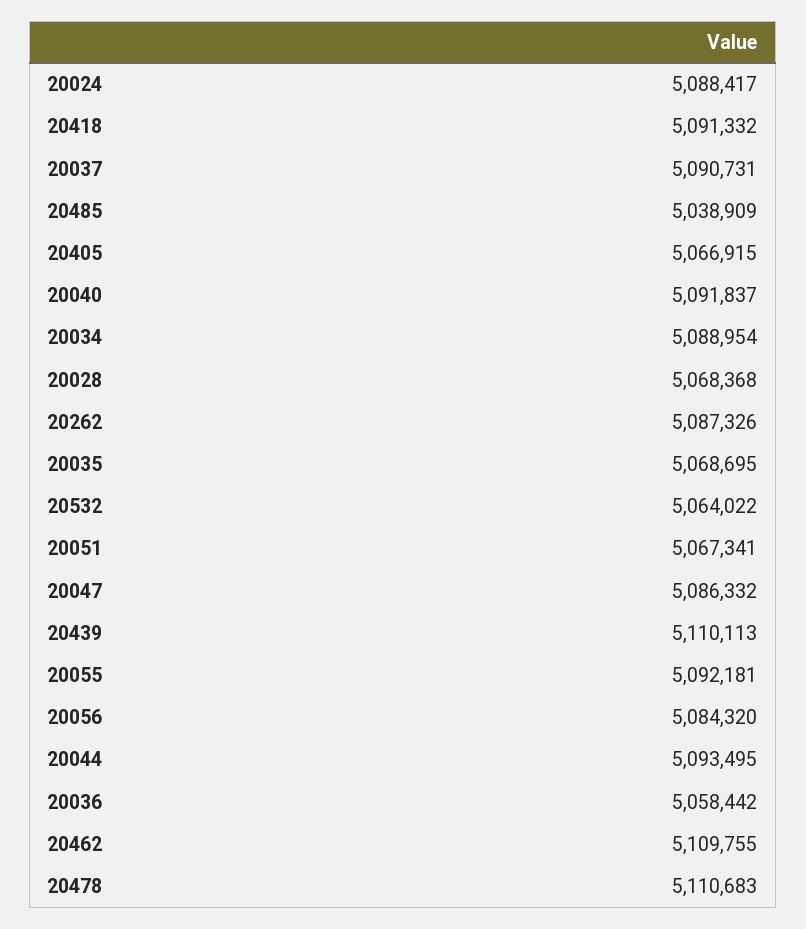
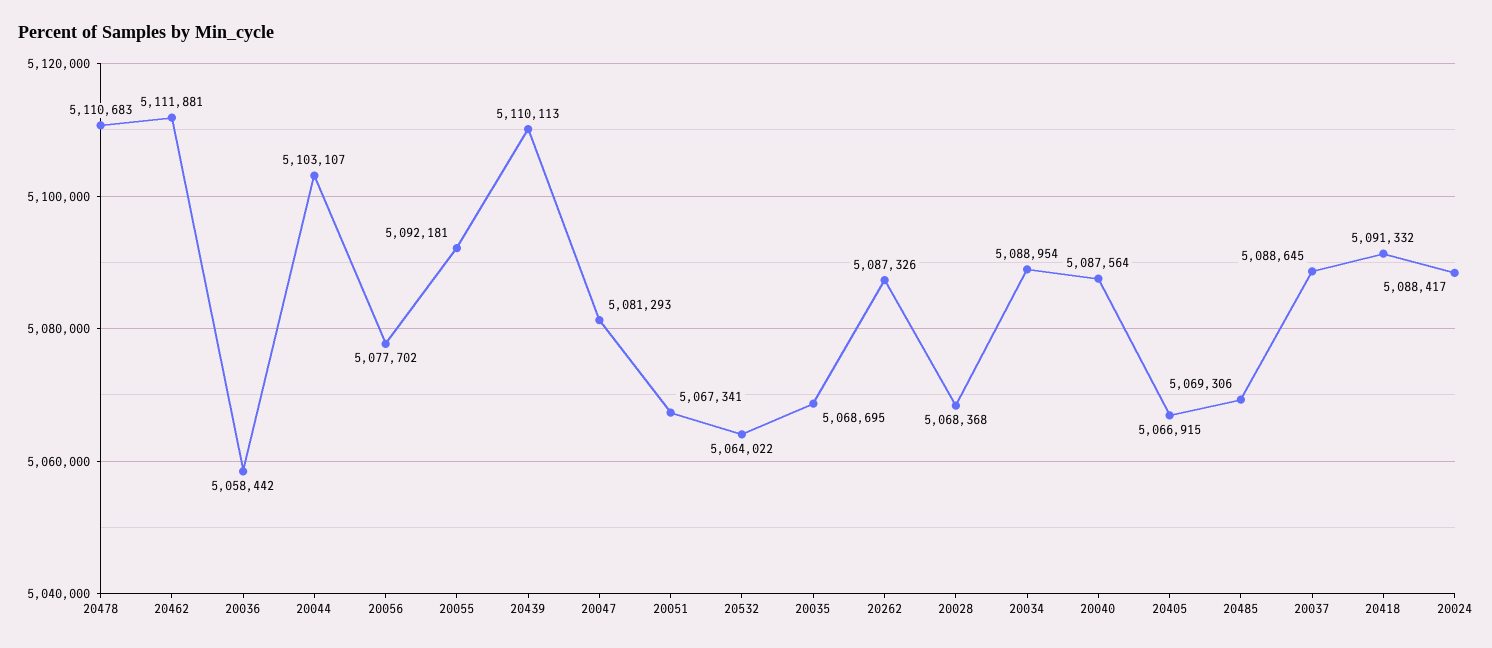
  {
    "20024": 5088417,
    "20418": 5091332,
-   "20037": 5090731,
+   "20037": 5088645,
-   "20485": 5038909,
+   "20485": 5069306,
    "20405": 5066915,
-   "20040": 5091837,
+   "20040": 5087564,
    "20034": 5088954,
    "20028": 5068368,
    "20262": 5087326,
    "20035": 5068695,
    "20532": 5064022,
    "20051": 5067341,
-   "20047": 5086332,
+   "20047": 5081293,
    "20439": 5110113,
    "20055": 5092181,
-   "20056": 5084320,
+   "20056": 5077702,
-   "20044": 5093495,
+   "20044": 5103107,
    "20036": 5058442,
-   "20462": 5109755,
+   "20462": 5111881,
    "20478": 5110683
  }

